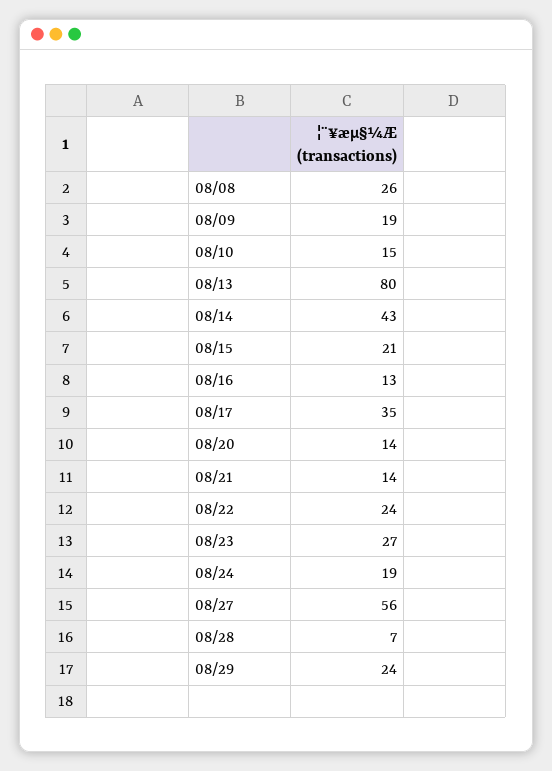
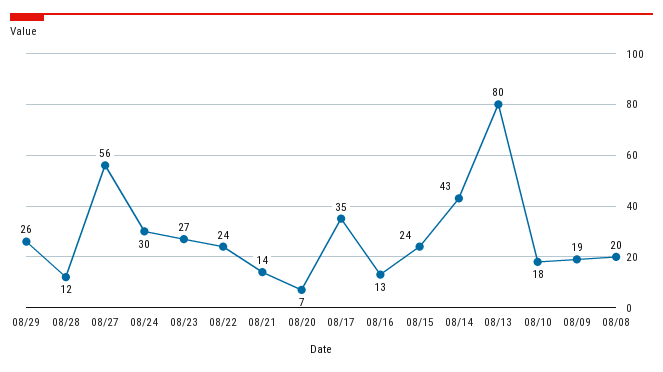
  {
-   "08/08": 26,
+   "08/08": 20,
    "08/09": 19,
-   "08/10": 15,
+   "08/10": 18,
    "08/13": 80,
    "08/14": 43,
-   "08/15": 21,
+   "08/15": 24,
    "08/16": 13,
    "08/17": 35,
-   "08/20": 14,
+   "08/20": 7,
    "08/21": 14,
    "08/22": 24,
    "08/23": 27,
-   "08/24": 19,
+   "08/24": 30,
    "08/27": 56,
-   "08/28": 7,
+   "08/28": 12,
-   "08/29": 24
+   "08/29": 26
  }

